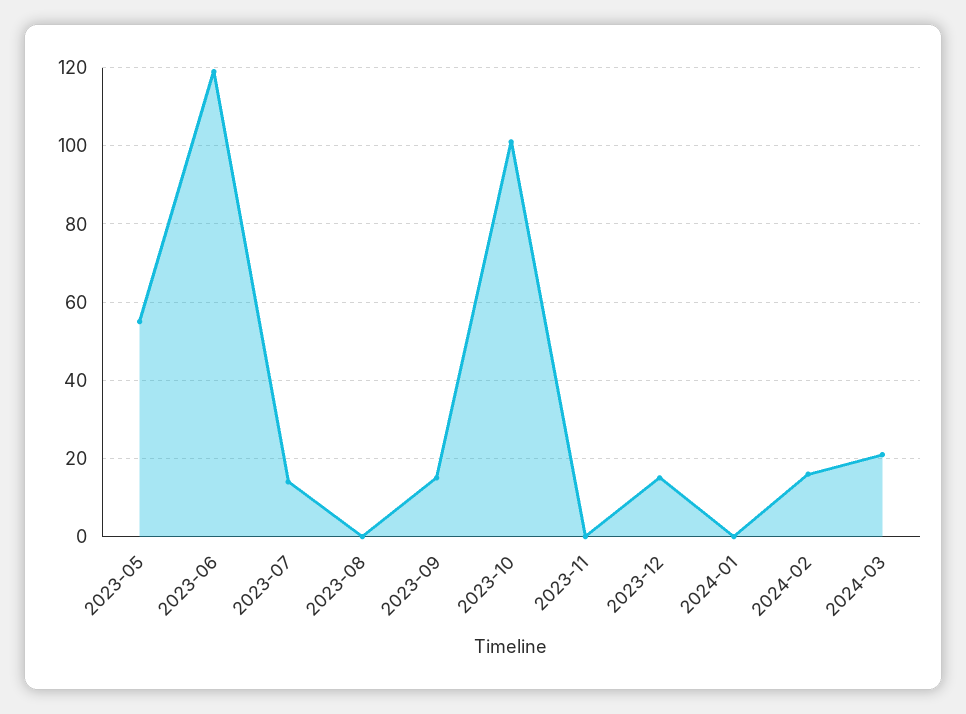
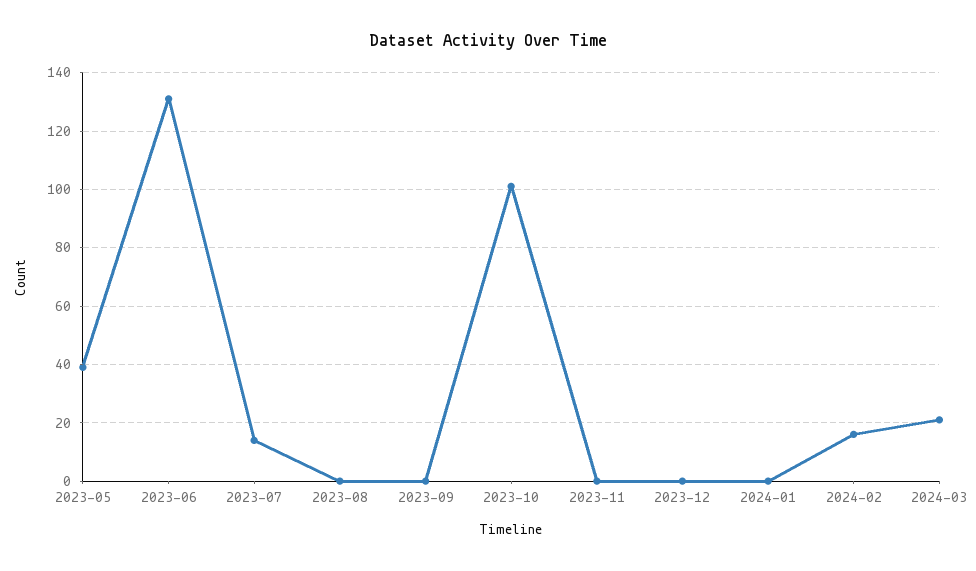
  {
-   "2023-05": 55,
+   "2023-05": 40,
-   "2023-06": 120,
+   "2023-06": 130,
    "2023-07": 15,
    "2023-08": 0,
-   "2023-09": 15,
+   "2023-09": 0,
    "2023-10": 100,
    "2023-11": 0,
-   "2023-12": 15,
+   "2023-12": 0,
    "2024-01": 0,
    "2024-02": 15,
    "2024-03": 20
  }

